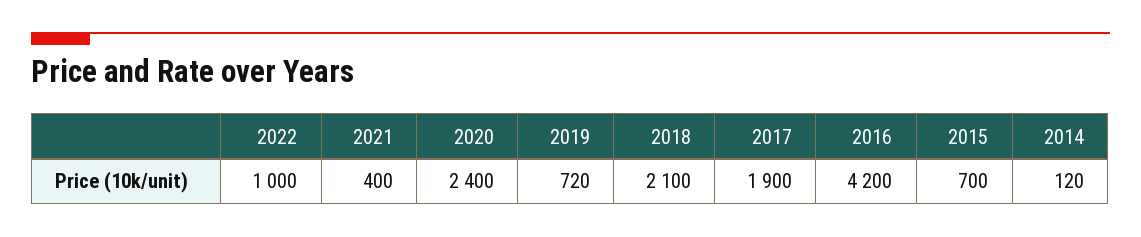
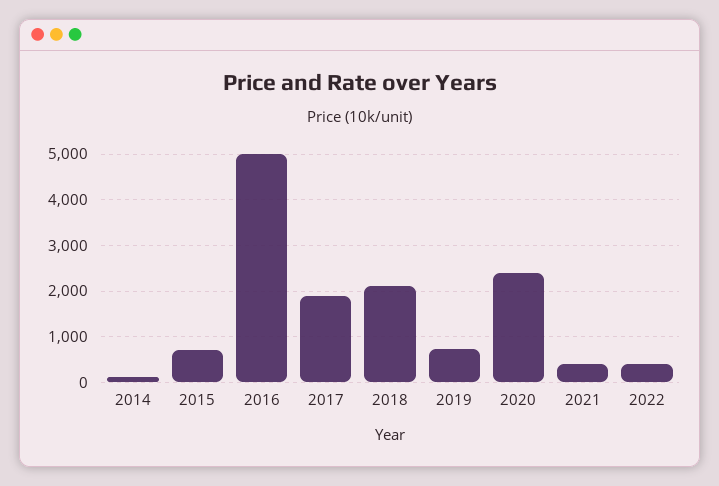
  {
-   "2022": 1000,
+   "2022": 400,
    "2021": 400,
    "2020": 2400,
    "2019": 720,
    "2018": 2100,
    "2017": 1900,
-   "2016": 4200,
+   "2016": 5000,
    "2015": 700,
    "2014": 120
  }

